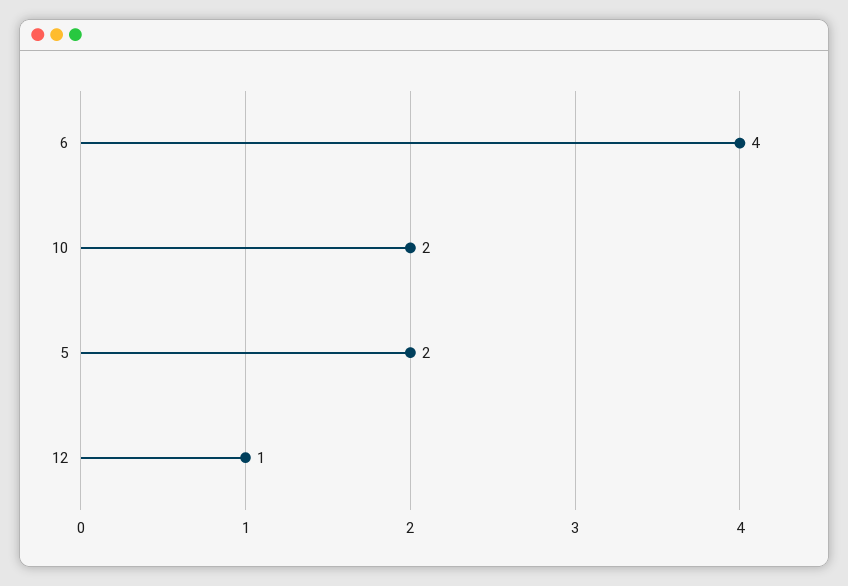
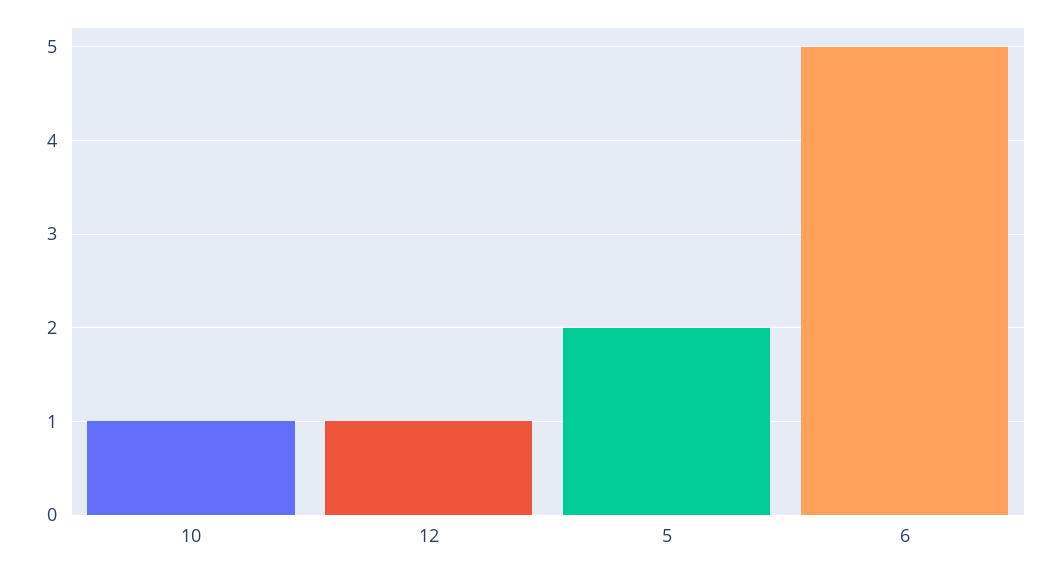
  {
-   "6": 4,
+   "6": 5,
-   "10": 2,
+   "10": 1,
    "5": 2,
    "12": 1
  }

